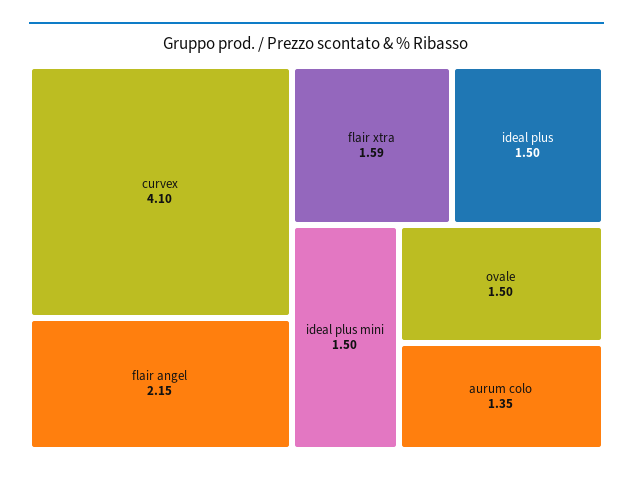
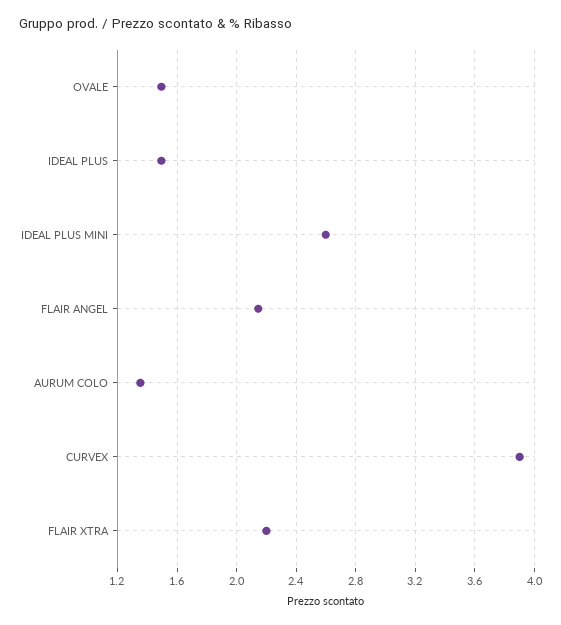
  {
-   "curvex": 4.1,
+   "curvex": 3.9,
    "flair angel": 2.15,
-   "flair xtra": 1.59,
+   "flair xtra": 2.2,
    "ideal plus": 1.5,
-   "ideal plus mini": 1.5,
+   "ideal plus mini": 2.6,
    "ovale": 1.5,
    "aurum colo": 1.35
  }

